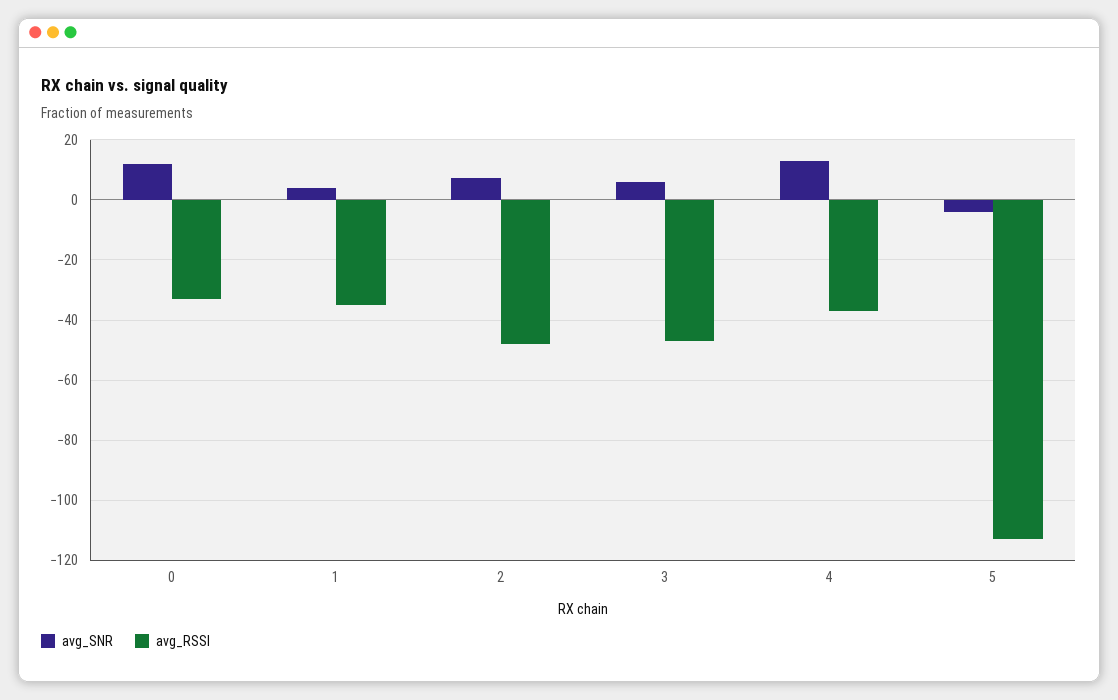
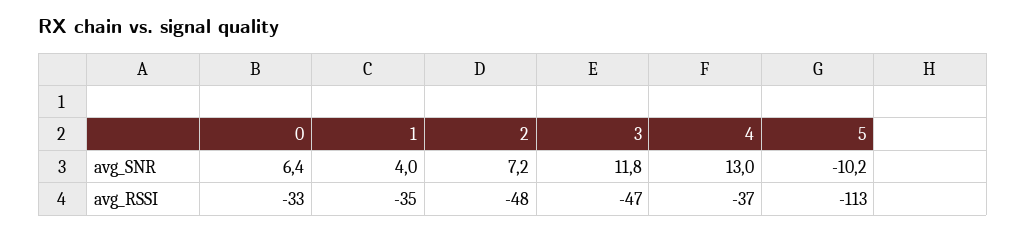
  {
    "avg_SNR": {
-     "0": 12,
+     "0": 6.4,
      "1": 4,
      "2": 7.2,
-     "3": 6,
+     "3": 11.8,
      "4": 13,
-     "5": -4
+     "5": -10.2
    },
    "avg_RSSI": {
      "0": -33,
      "1": -35,
      "2": -48,
      "3": -47,
      "4": -37,
      "5": -113
    }
  }

